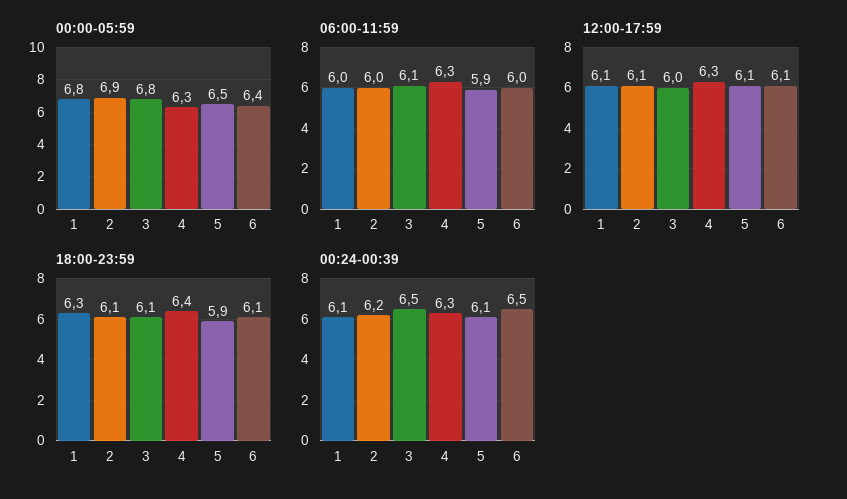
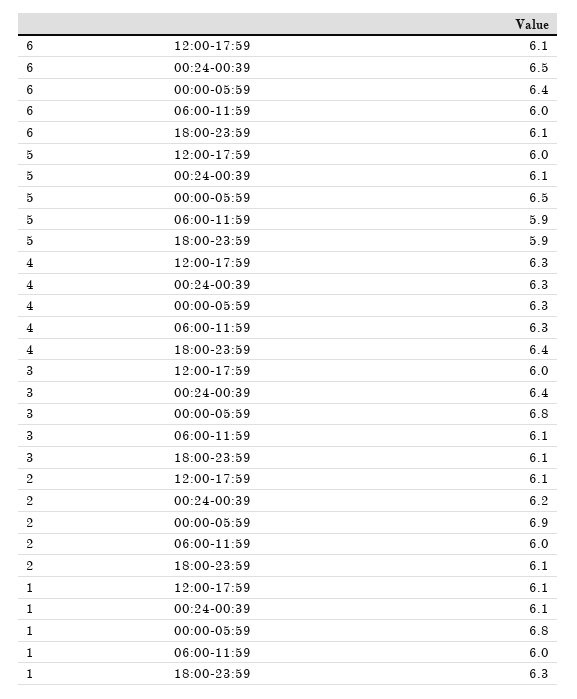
  {
    "00:00-05:59": {
      "1": 6.8,
      "2": 6.9,
      "3": 6.8,
      "4": 6.3,
      "5": 6.5,
      "6": 6.4
    },
    "06:00-11:59": {
      "1": 6,
      "2": 6,
      "3": 6.1,
      "4": 6.3,
      "5": 5.9,
      "6": 6
    },
    "12:00-17:59": {
      "1": 6.1,
      "2": 6.1,
      "3": 6,
      "4": 6.3,
-     "5": 6.1,
+     "5": 6,
      "6": 6.1
    },
    "18:00-23:59": {
      "1": 6.3,
      "2": 6.1,
      "3": 6.1,
      "4": 6.4,
      "5": 5.9,
      "6": 6.1
    },
    "00:24-00:39": {
      "1": 6.1,
      "2": 6.2,
-     "3": 6.5,
+     "3": 6.4,
      "4": 6.3,
      "5": 6.1,
      "6": 6.5
    }
  }

